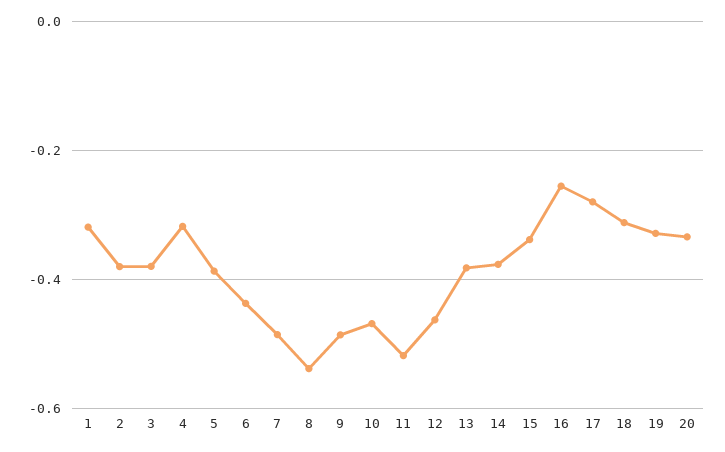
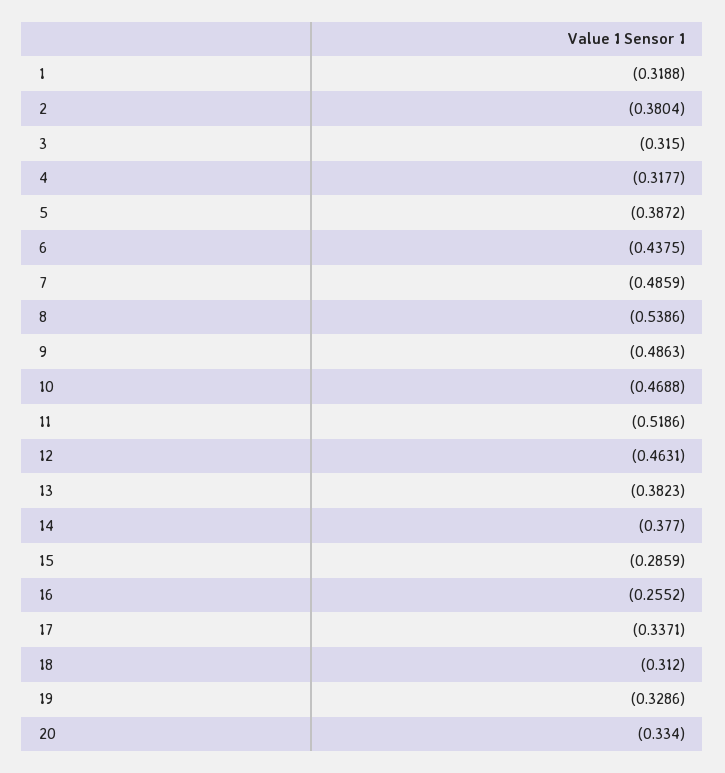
  {
    "1": -0.3188,
    "2": -0.3804,
-   "3": -0.38,
+   "3": -0.315,
    "4": -0.3177,
    "5": -0.3872,
    "6": -0.4375,
    "7": -0.4859,
    "8": -0.5386,
    "9": -0.4863,
    "10": -0.4688,
    "11": -0.5186,
    "12": -0.4631,
    "13": -0.3823,
    "14": -0.377,
-   "15": -0.34,
+   "15": -0.2859,
    "16": -0.2552,
-   "17": -0.28,
+   "17": -0.3371,
    "18": -0.312,
    "19": -0.3286,
    "20": -0.334
  }

